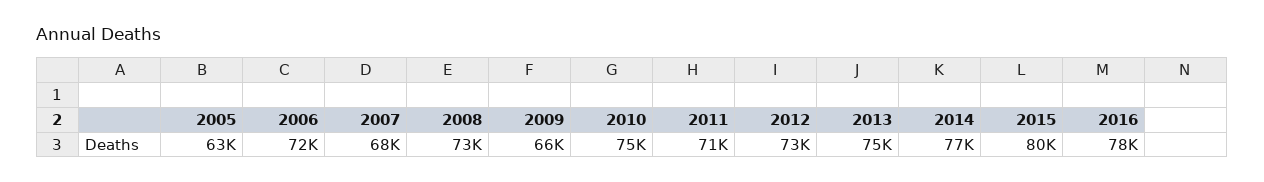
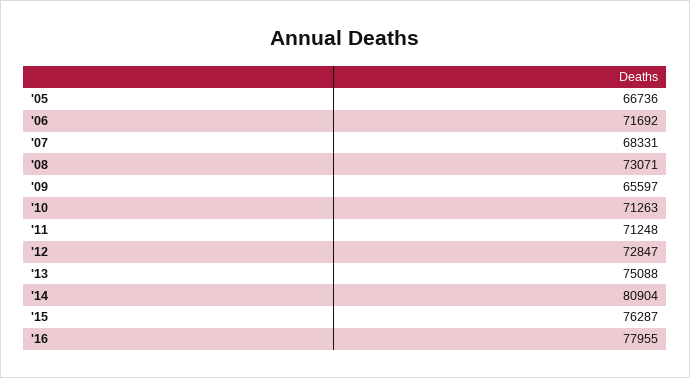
  {
-   "2005": 63000,
+   "2005": 66736,
    "2006": 71692,
    "2007": 68331,
    "2008": 73071,
    "2009": 65597,
-   "2010": 75000,
+   "2010": 71263,
    "2011": 71248,
    "2012": 72847,
    "2013": 75088,
-   "2014": 77000,
+   "2014": 80904,
-   "2015": 80000,
+   "2015": 76287,
    "2016": 77955
  }

